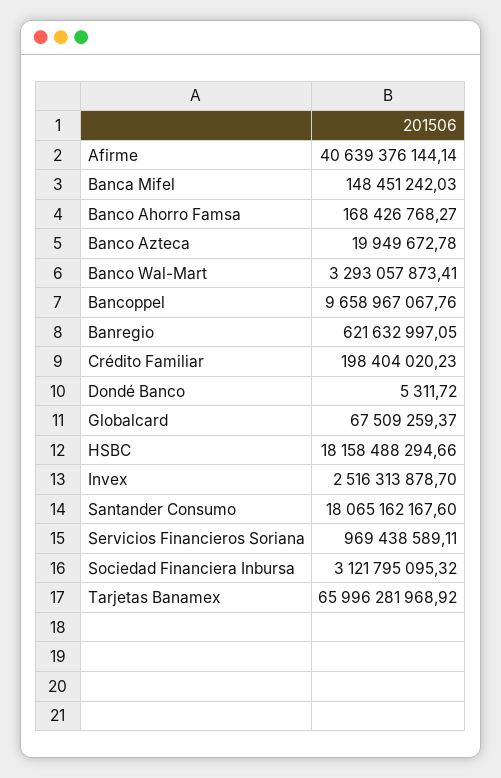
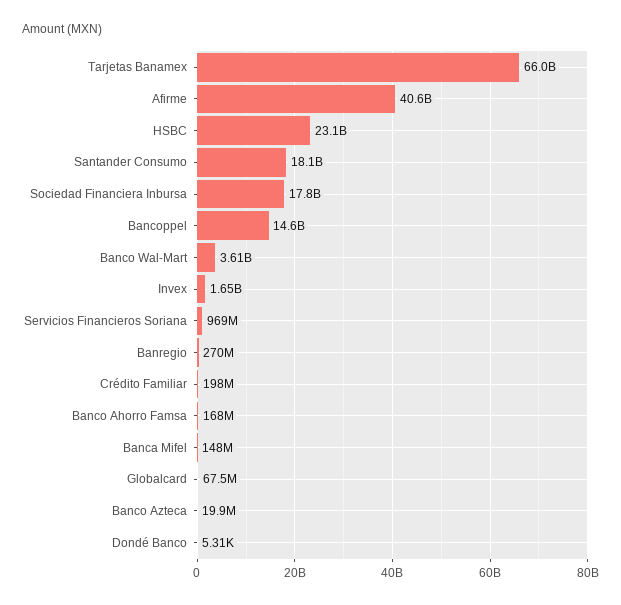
  {
    "Afirme": 40639376144.14,
    "Banca Mifel": 148451242.03,
    "Banco Ahorro Famsa": 168426768.27,
    "Banco Azteca": 19949672.78,
-   "Banco Wal-Mart": 3293057873.41,
+   "Banco Wal-Mart": 3610000000,
-   "Bancoppel": 9658967067.76,
+   "Bancoppel": 14600000000,
-   "Banregio": 621632997.05,
+   "Banregio": 270000000,
    "Crédito Familiar": 198404020.23,
    "Dondé Banco": 5311.72,
    "Globalcard": 67509259.37,
-   "HSBC": 18158488294.66,
+   "HSBC": 23100000000,
-   "Invex": 2516313878.7,
+   "Invex": 1650000000,
    "Santander Consumo": 18065162167.6,
    "Servicios Financieros Soriana": 969438589.11,
-   "Sociedad Financiera Inbursa": 3121795095.32,
+   "Sociedad Financiera Inbursa": 17800000000,
    "Tarjetas Banamex": 65996281968.92
  }

